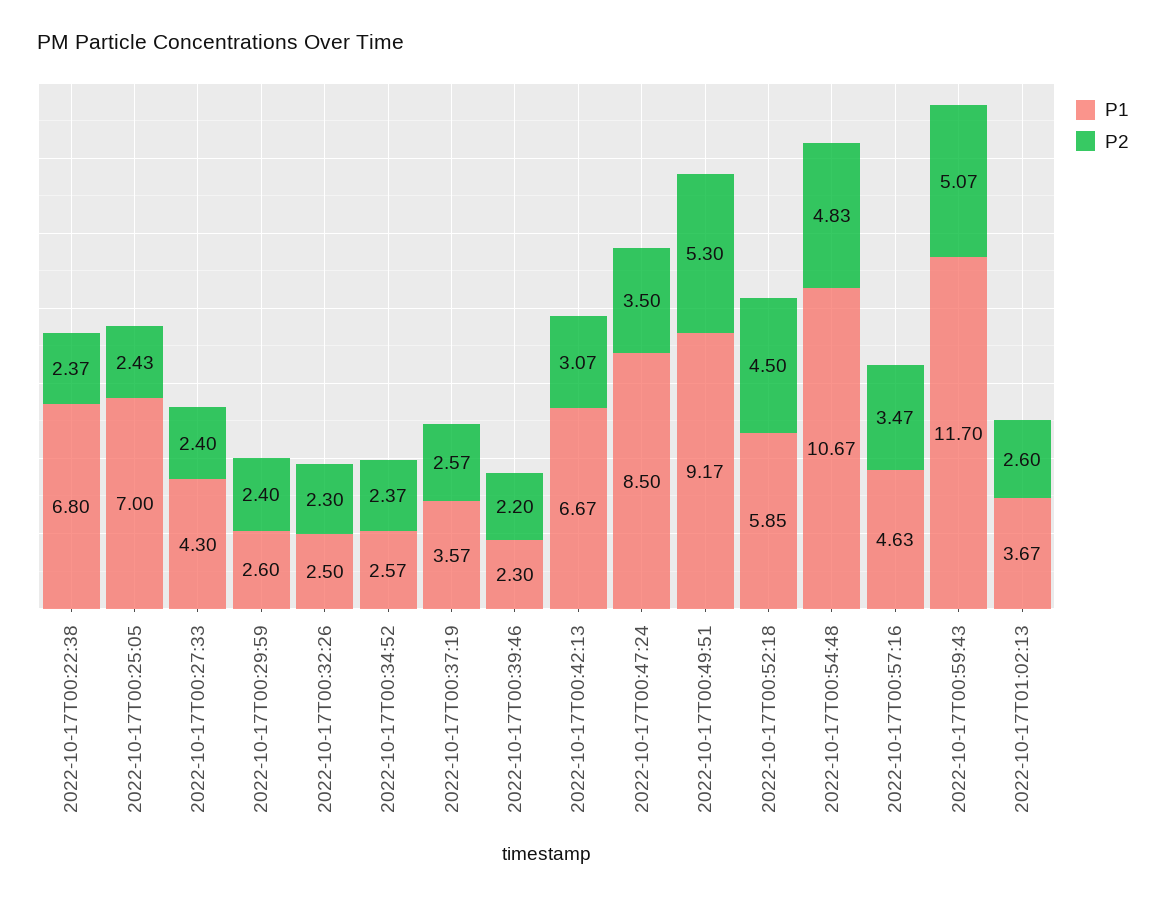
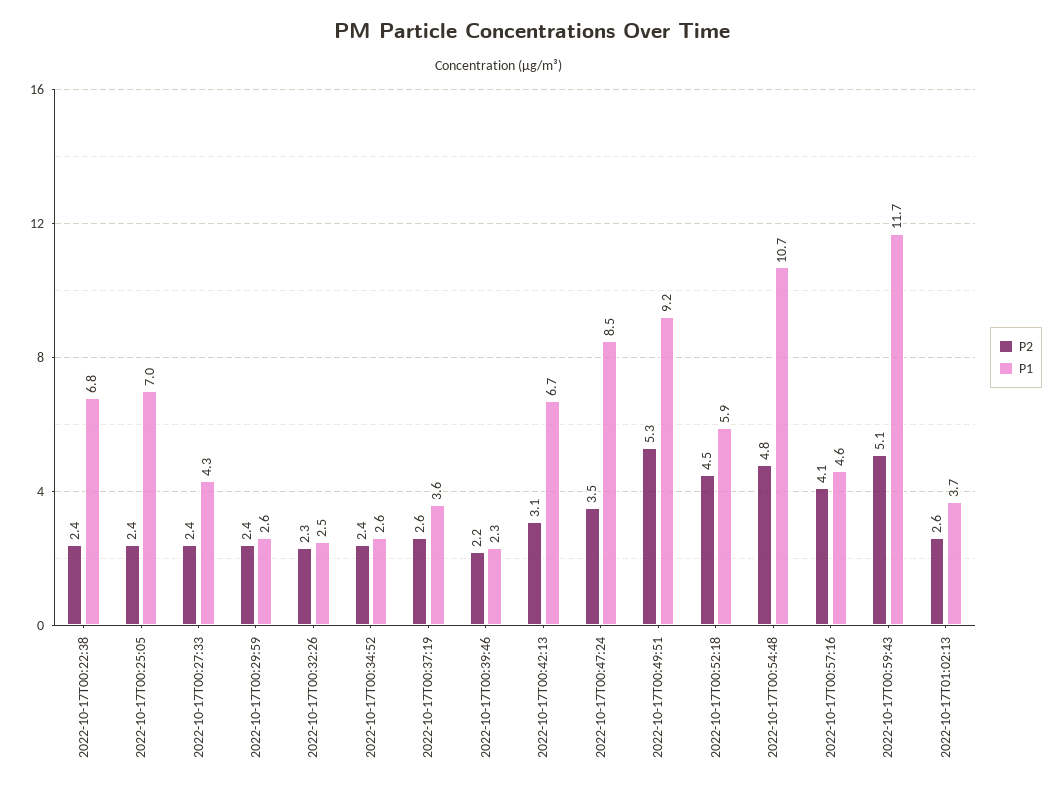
  {
    "P1": {
      "2022-10-17T00:22:38": 6.8,
      "2022-10-17T00:25:05": 7,
      "2022-10-17T00:27:33": 4.3,
      "2022-10-17T00:29:59": 2.6,
      "2022-10-17T00:32:26": 2.5,
      "2022-10-17T00:34:52": 2.57,
      "2022-10-17T00:37:19": 3.57,
      "2022-10-17T00:39:46": 2.3,
      "2022-10-17T00:42:13": 6.67,
      "2022-10-17T00:47:24": 8.5,
      "2022-10-17T00:49:51": 9.17,
      "2022-10-17T00:52:18": 5.85,
      "2022-10-17T00:54:48": 10.67,
      "2022-10-17T00:57:16": 4.63,
      "2022-10-17T00:59:43": 11.7,
      "2022-10-17T01:02:13": 3.67
    },
    "P2": {
      "2022-10-17T00:22:38": 2.37,
      "2022-10-17T00:25:05": 2.43,
      "2022-10-17T00:27:33": 2.4,
      "2022-10-17T00:29:59": 2.4,
      "2022-10-17T00:32:26": 2.3,
      "2022-10-17T00:34:52": 2.37,
      "2022-10-17T00:37:19": 2.57,
      "2022-10-17T00:39:46": 2.2,
      "2022-10-17T00:42:13": 3.07,
      "2022-10-17T00:47:24": 3.5,
      "2022-10-17T00:49:51": 5.3,
      "2022-10-17T00:52:18": 4.5,
      "2022-10-17T00:54:48": 4.83,
-     "2022-10-17T00:57:16": 3.47,
+     "2022-10-17T00:57:16": 4.1,
      "2022-10-17T00:59:43": 5.07,
      "2022-10-17T01:02:13": 2.6
    }
  }

